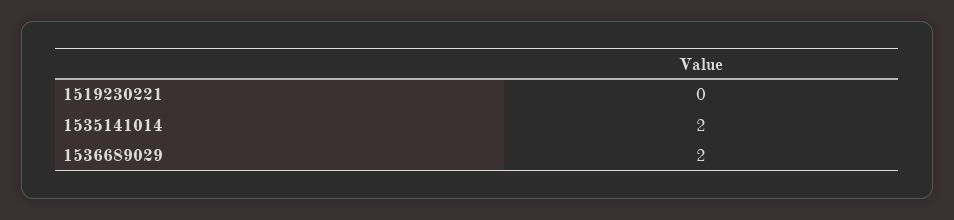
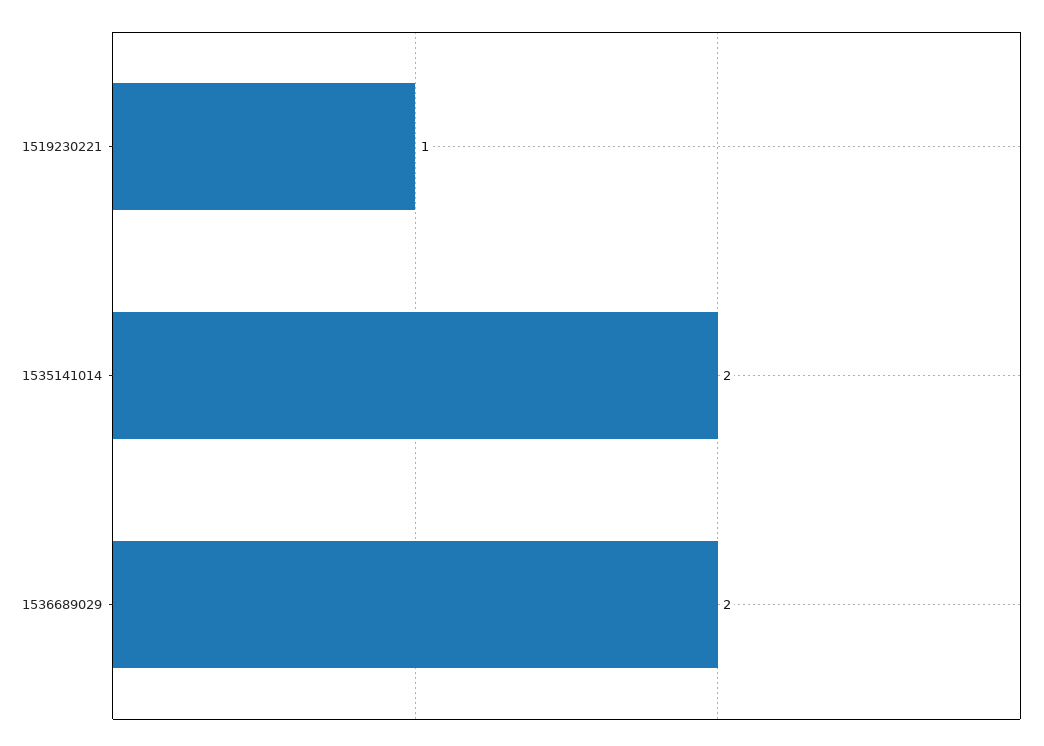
  {
-   "1519230221": 0,
+   "1519230221": 1,
    "1535141014": 2,
    "1536689029": 2
  }

